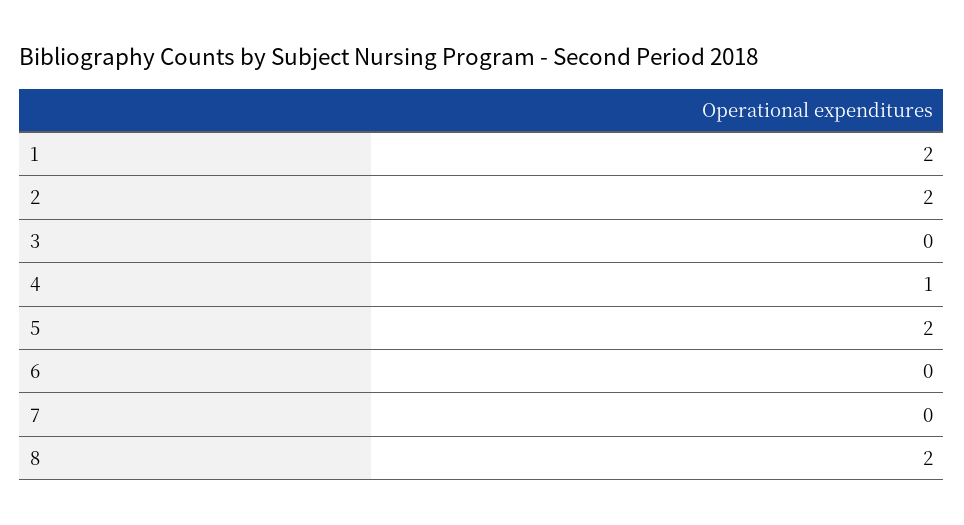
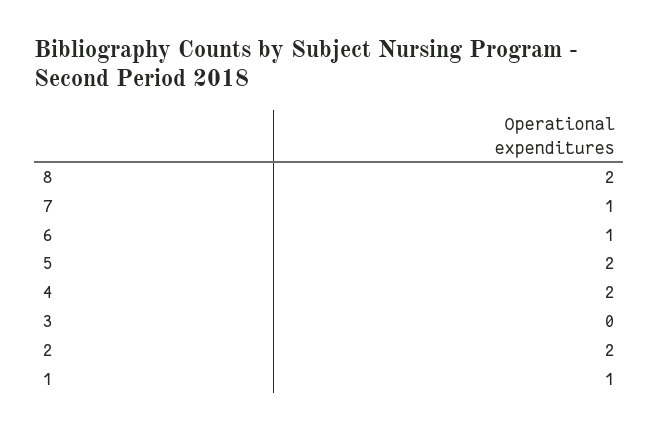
  {
-   "1": 2,
+   "1": 1,
    "2": 2,
    "3": 0,
-   "4": 1,
+   "4": 2,
    "5": 2,
-   "6": 0,
+   "6": 1,
-   "7": 0,
+   "7": 1,
    "8": 2
  }

